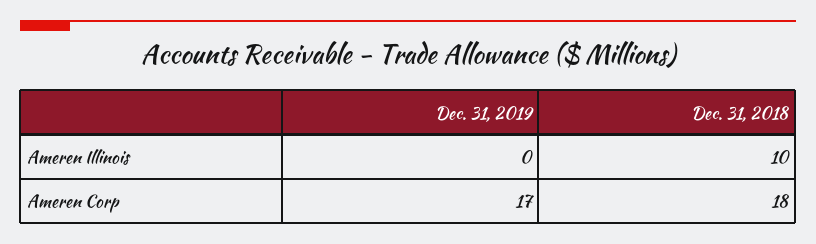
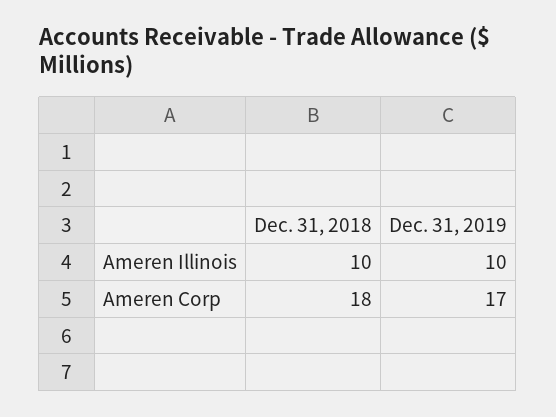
  {
    "Dec. 31, 2019": {
-     "Ameren Illinois": 0,
+     "Ameren Illinois": 10,
      "Ameren Corp": 17
    },
    "Dec. 31, 2018": {
      "Ameren Illinois": 10,
      "Ameren Corp": 18
    }
  }

